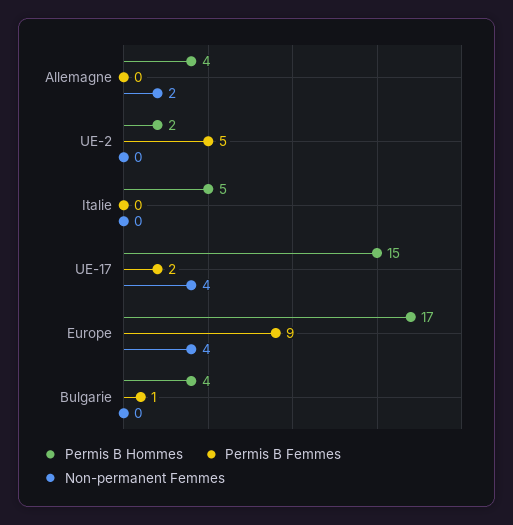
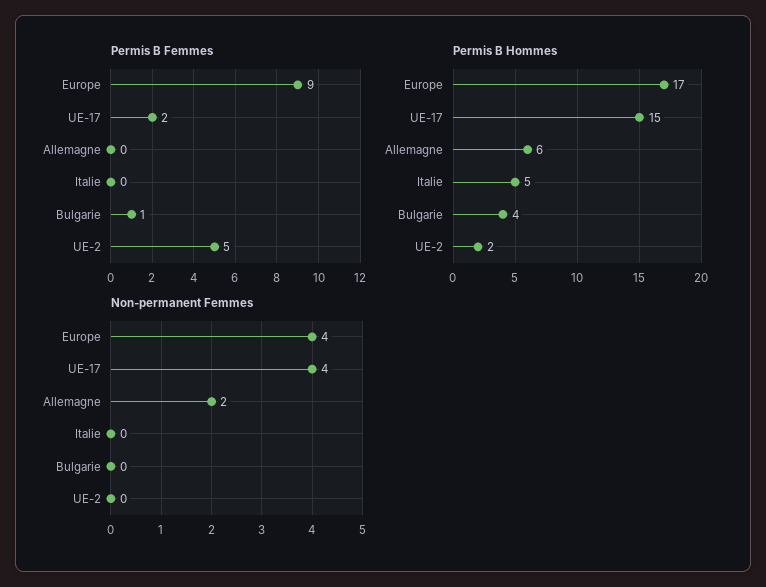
  {
    "Permis B Hommes": {
-     "Allemagne": 4,
+     "Allemagne": 6,
      "UE-2": 2,
      "Italie": 5,
      "UE-17": 15,
      "Europe": 17,
      "Bulgarie": 4
    },
    "Permis B Femmes": {
      "Allemagne": 0,
      "UE-2": 5,
      "Italie": 0,
      "UE-17": 2,
      "Europe": 9,
      "Bulgarie": 1
    },
    "Non-permanent Femmes": {
      "Allemagne": 2,
      "UE-2": 0,
      "Italie": 0,
      "UE-17": 4,
      "Europe": 4,
      "Bulgarie": 0
    }
  }

